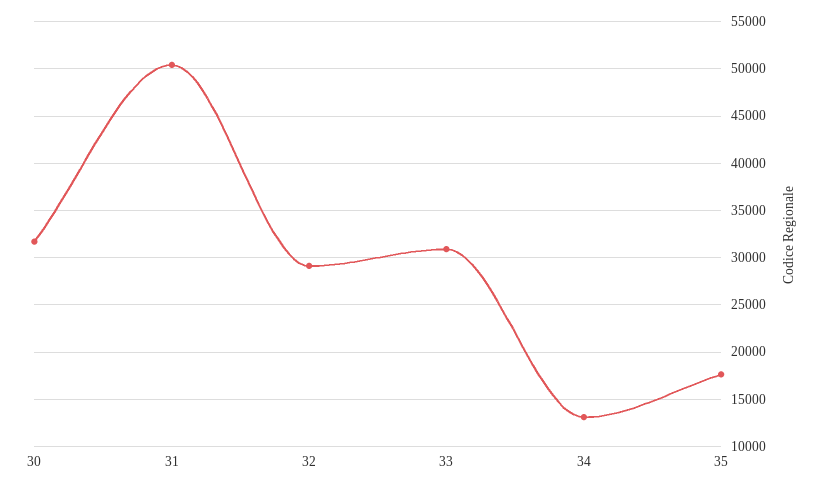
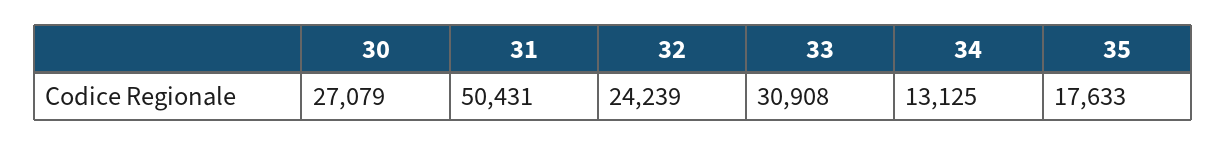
  {
-   "30": 32000,
+   "30": 27079,
    "31": 50431,
-   "32": 29000,
+   "32": 24239,
    "33": 30908,
    "34": 13125,
    "35": 17633
  }

